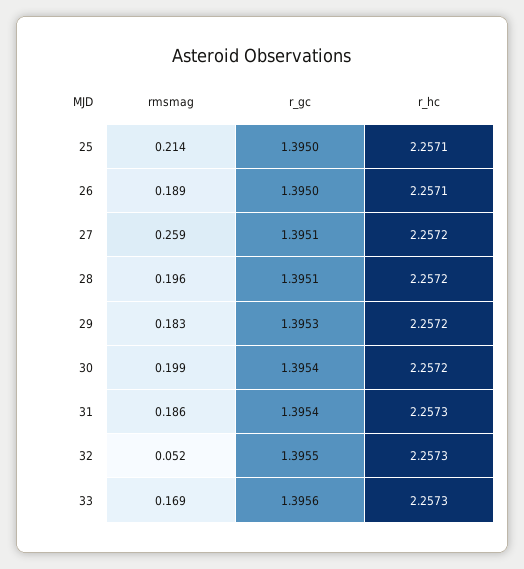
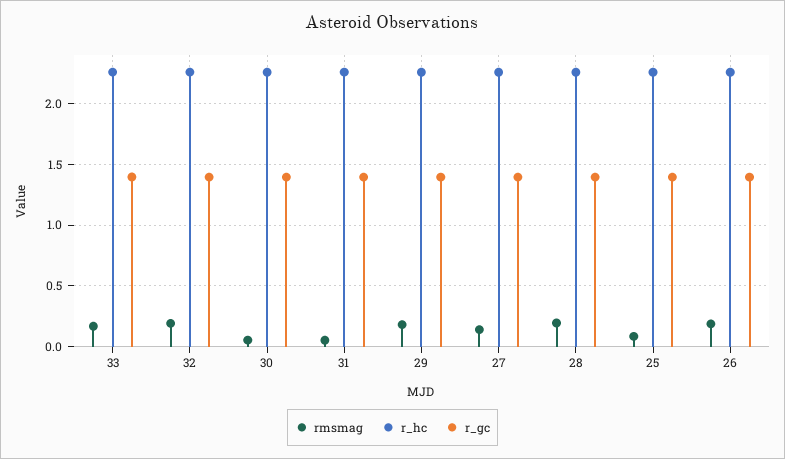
  {
    "rmsmag": {
-     "25": 0.214,
+     "25": 0.1,
      "26": 0.189,
-     "27": 0.259,
+     "27": 0.15,
      "28": 0.196,
      "29": 0.183,
-     "30": 0.199,
+     "30": 0.05,
-     "31": 0.186,
+     "31": 0.05,
-     "32": 0.052,
+     "32": 0.2,
      "33": 0.169
    },
    "r_gc": {
      "25": 1.395,
      "26": 1.395,
      "27": 1.3951,
      "28": 1.3951,
      "29": 1.3953,
      "30": 1.3954,
      "31": 1.3954,
      "32": 1.3955,
      "33": 1.3956
    },
    "r_hc": {
      "25": 2.2571,
      "26": 2.2571,
      "27": 2.2572,
      "28": 2.2572,
      "29": 2.2572,
      "30": 2.2572,
      "31": 2.2573,
      "32": 2.2573,
      "33": 2.2573
    }
  }

